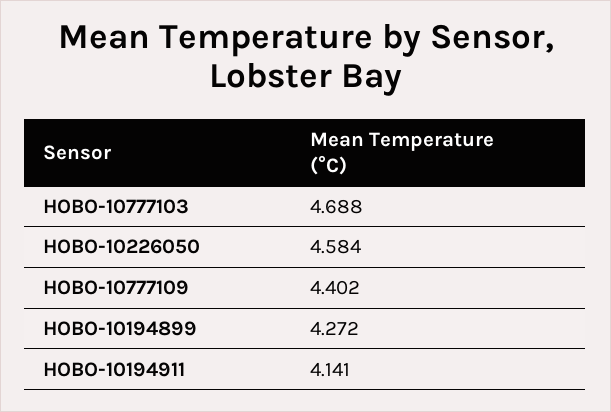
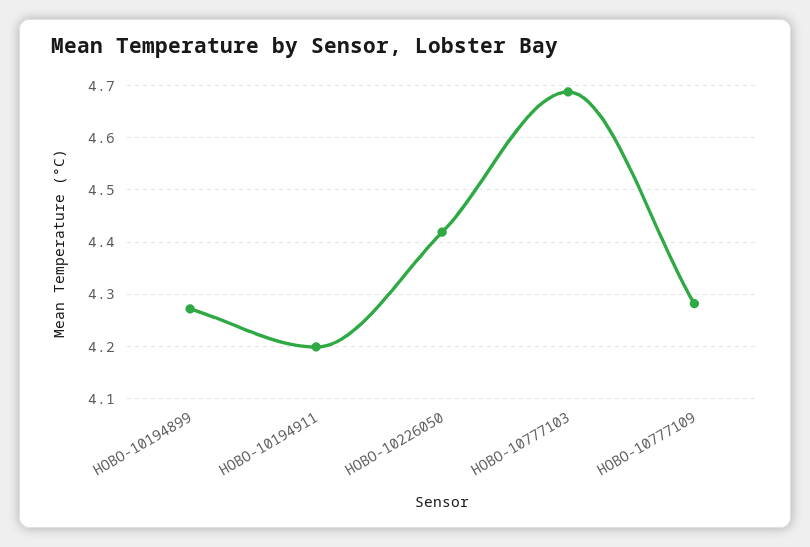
  {
    "HOBO-10777103": 4.688,
-   "HOBO-10226050": 4.584,
+   "HOBO-10226050": 4.42,
-   "HOBO-10777109": 4.402,
+   "HOBO-10777109": 4.28,
    "HOBO-10194899": 4.272,
-   "HOBO-10194911": 4.141
+   "HOBO-10194911": 4.2
  }

